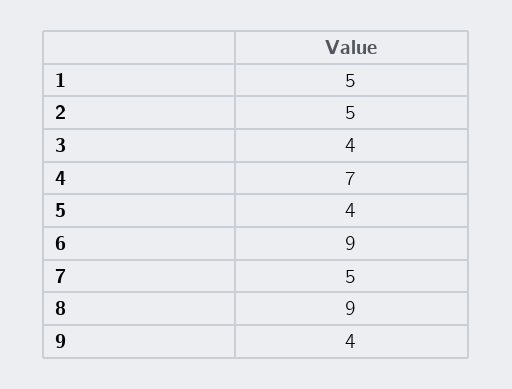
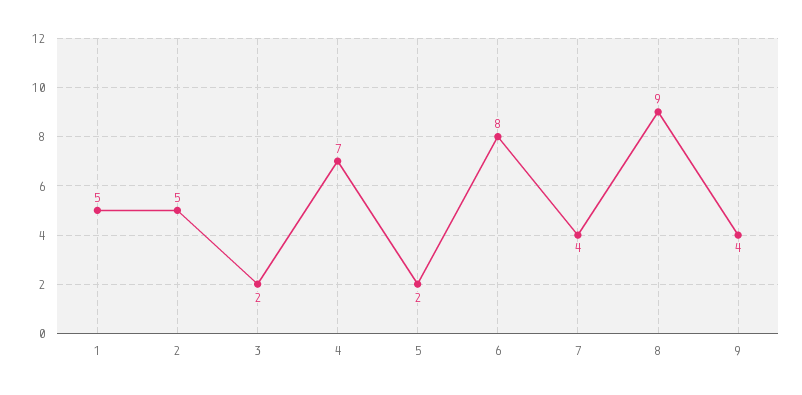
  {
    "1": 5,
    "2": 5,
-   "3": 4,
+   "3": 2,
    "4": 7,
-   "5": 4,
+   "5": 2,
-   "6": 9,
+   "6": 8,
-   "7": 5,
+   "7": 4,
    "8": 9,
    "9": 4
  }

